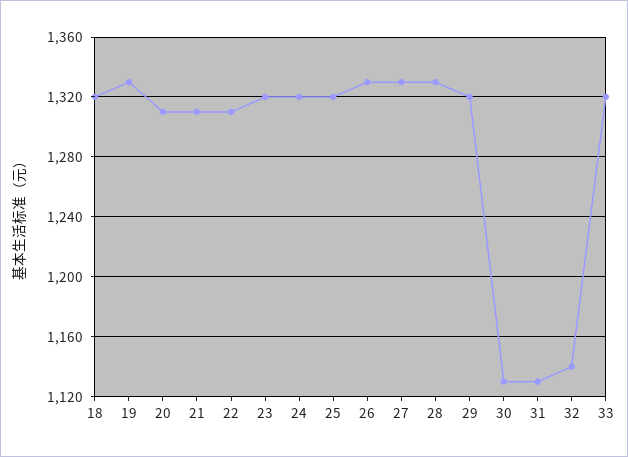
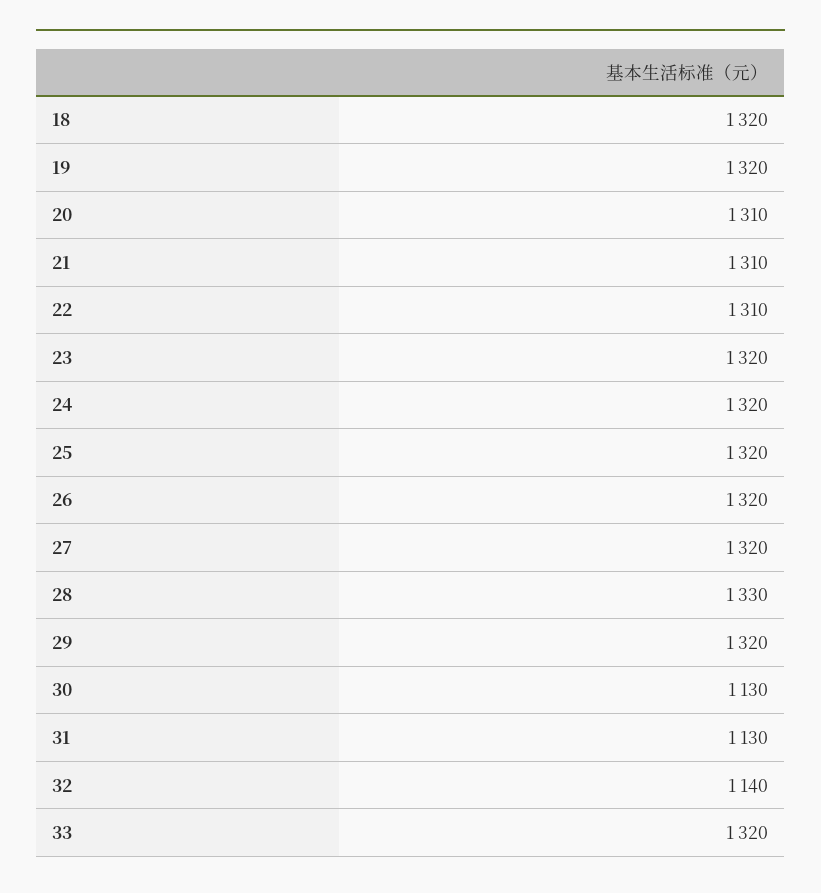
  {
    "18": 1320,
-   "19": 1330,
+   "19": 1320,
    "20": 1310,
    "21": 1310,
    "22": 1310,
    "23": 1320,
    "24": 1320,
    "25": 1320,
-   "26": 1330,
+   "26": 1320,
-   "27": 1330,
+   "27": 1320,
    "28": 1330,
    "29": 1320,
    "30": 1130,
    "31": 1130,
    "32": 1140,
    "33": 1320
  }

